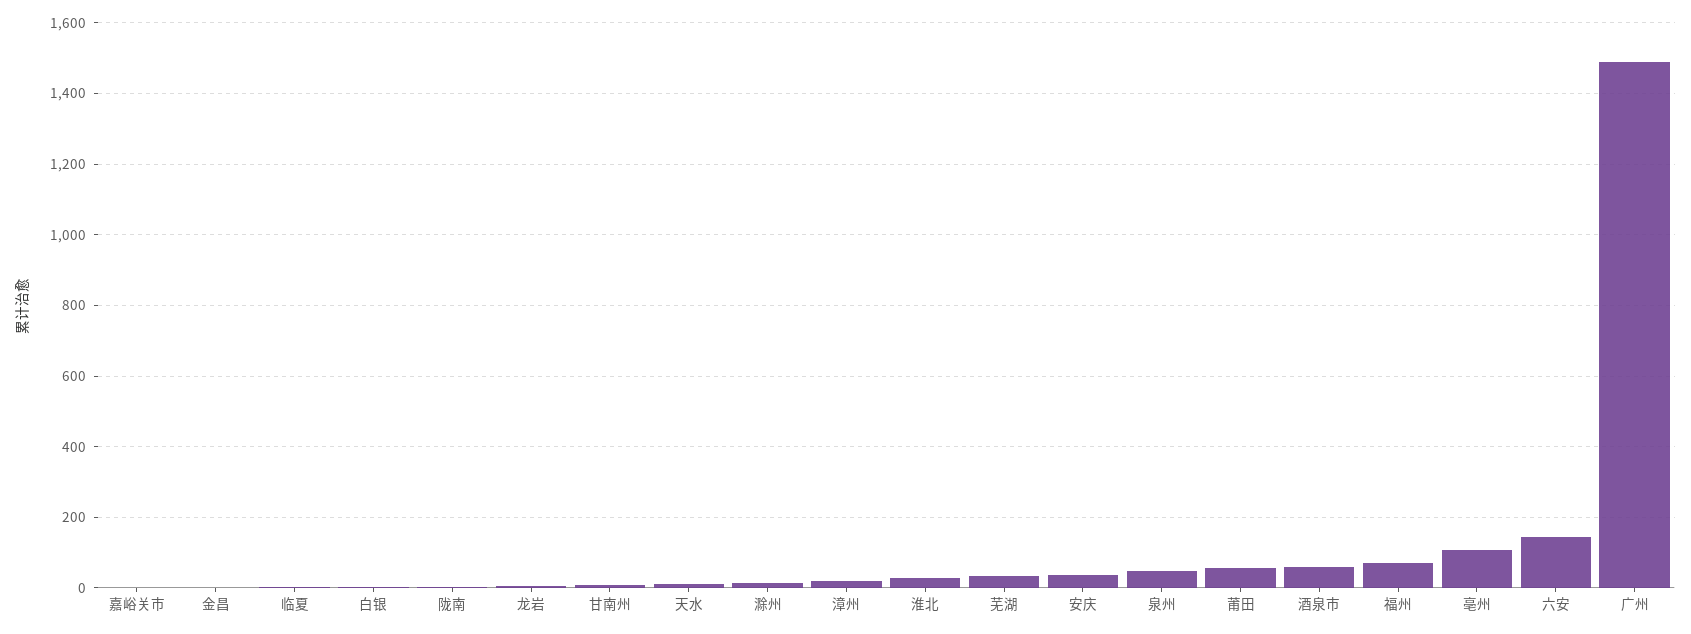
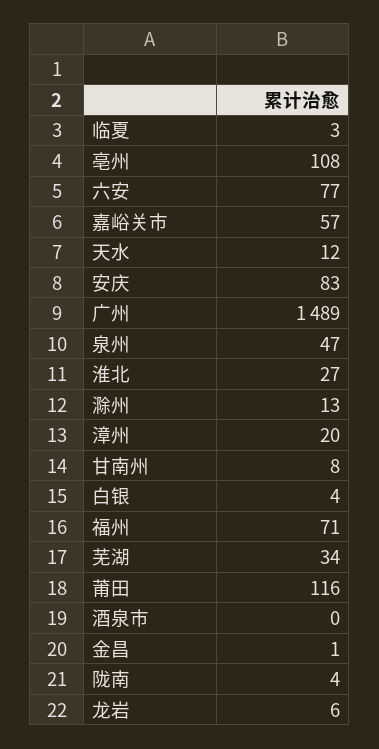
  {
-   "嘉峪关市": 0,
+   "嘉峪关市": 57,
    "金昌": 1,
    "临夏": 3,
    "白银": 4,
    "陇南": 4,
    "龙岩": 6,
    "甘南州": 8,
    "天水": 12,
    "滁州": 13,
    "漳州": 20,
    "淮北": 27,
    "芜湖": 34,
-   "安庆": 40,
+   "安庆": 83,
    "泉州": 47,
-   "莆田": 60,
+   "莆田": 116,
-   "酒泉市": 60,
+   "酒泉市": 0,
    "福州": 71,
    "亳州": 108,
-   "六安": 140,
+   "六安": 77,
    "广州": 1489
  }

